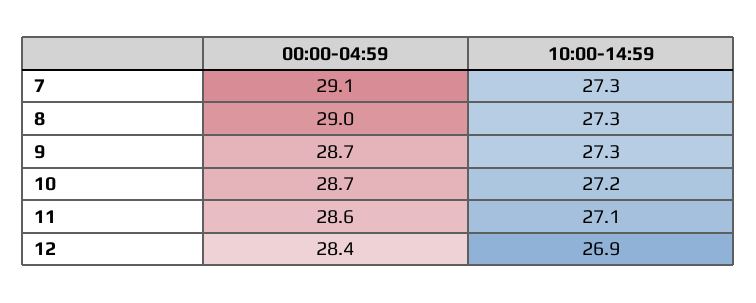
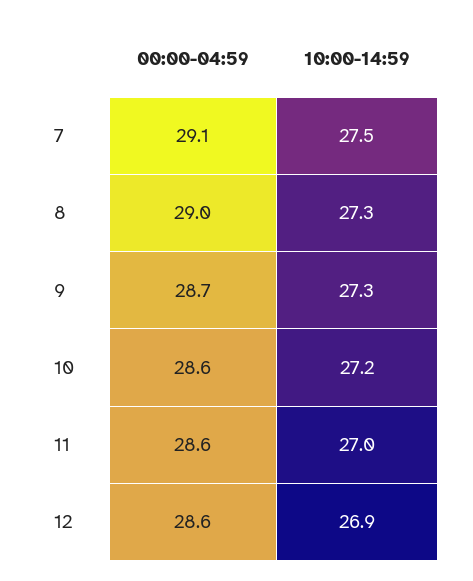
  {
    "00:00-04:59": {
      "7": 29.1,
      "8": 29,
      "9": 28.7,
-     "10": 28.7,
+     "10": 28.6,
      "11": 28.6,
-     "12": 28.4
+     "12": 28.6
    },
    "10:00-14:59": {
-     "7": 27.3,
+     "7": 27.5,
      "8": 27.3,
      "9": 27.3,
      "10": 27.2,
-     "11": 27.1,
+     "11": 27,
      "12": 26.9
    }
  }

